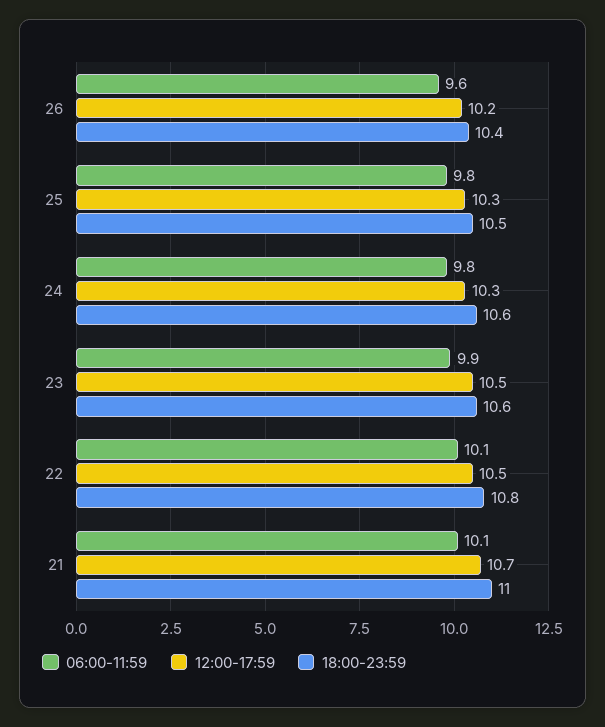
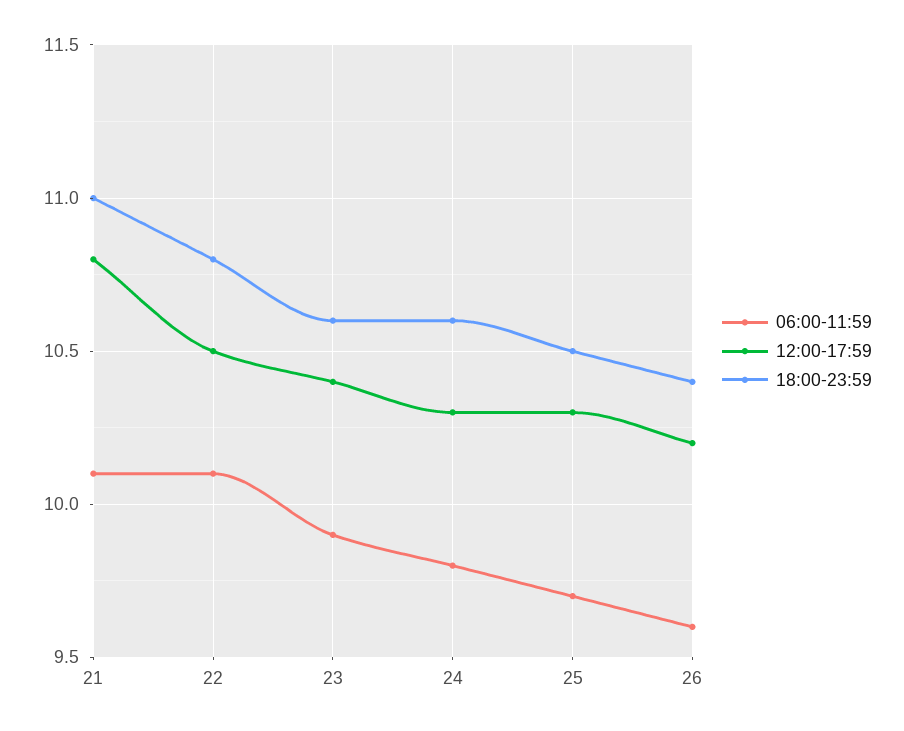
  {
    "06:00-11:59": {
      "26": 9.6,
-     "25": 9.8,
+     "25": 9.7,
      "24": 9.8,
      "23": 9.9,
      "22": 10.1,
      "21": 10.1
    },
    "12:00-17:59": {
      "26": 10.2,
      "25": 10.3,
      "24": 10.3,
-     "23": 10.5,
+     "23": 10.4,
      "22": 10.5,
-     "21": 10.7
+     "21": 10.8
    },
    "18:00-23:59": {
      "26": 10.4,
      "25": 10.5,
      "24": 10.6,
      "23": 10.6,
      "22": 10.8,
      "21": 11
    }
  }

